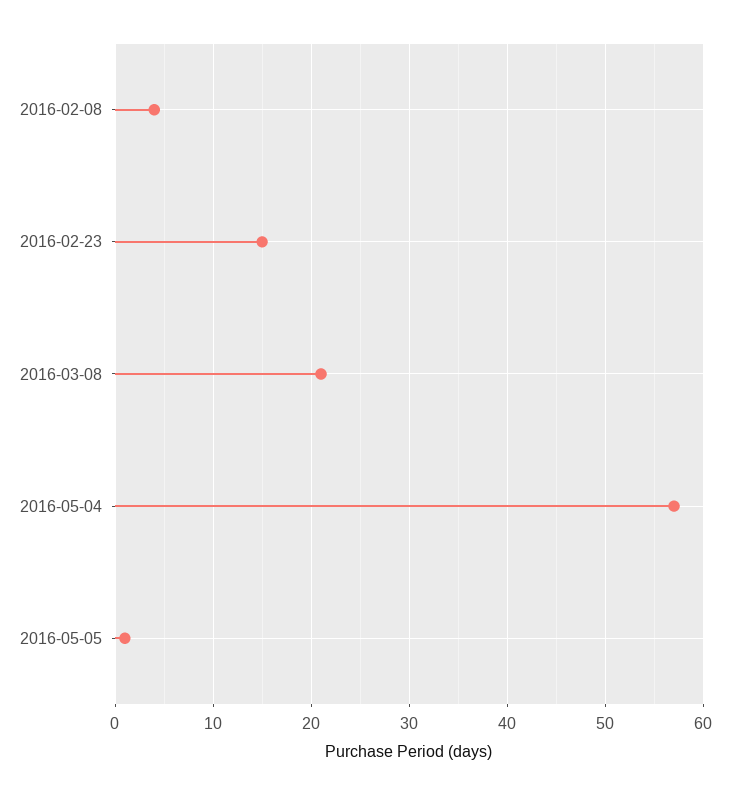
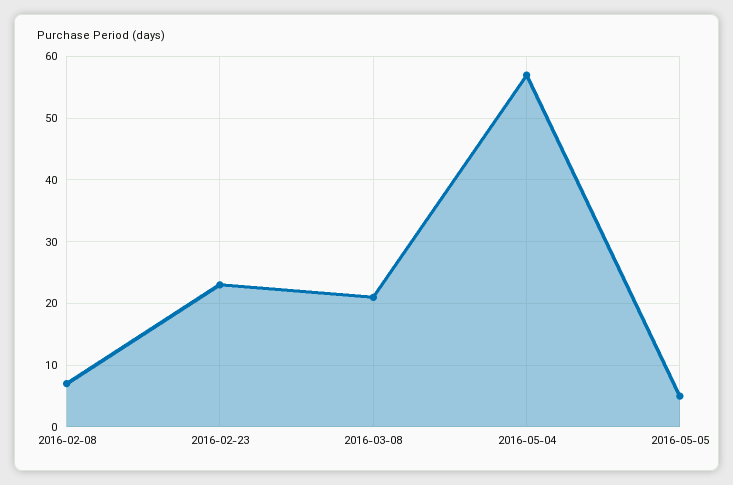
  {
-   "2016-02-08": 4,
+   "2016-02-08": 7,
-   "2016-02-23": 15,
+   "2016-02-23": 23,
    "2016-03-08": 21,
    "2016-05-04": 57,
-   "2016-05-05": 1
+   "2016-05-05": 5
  }

